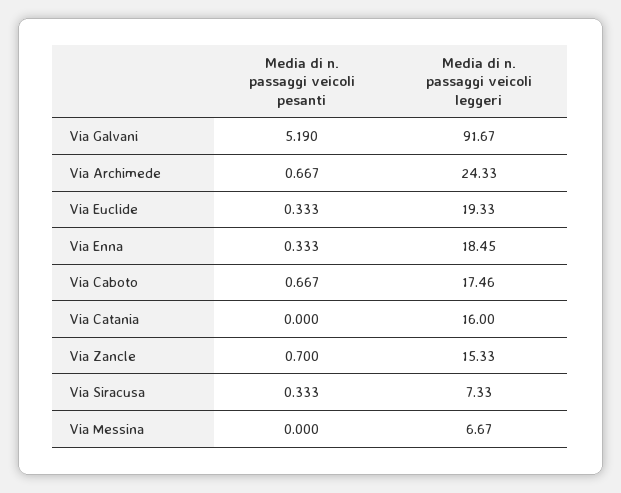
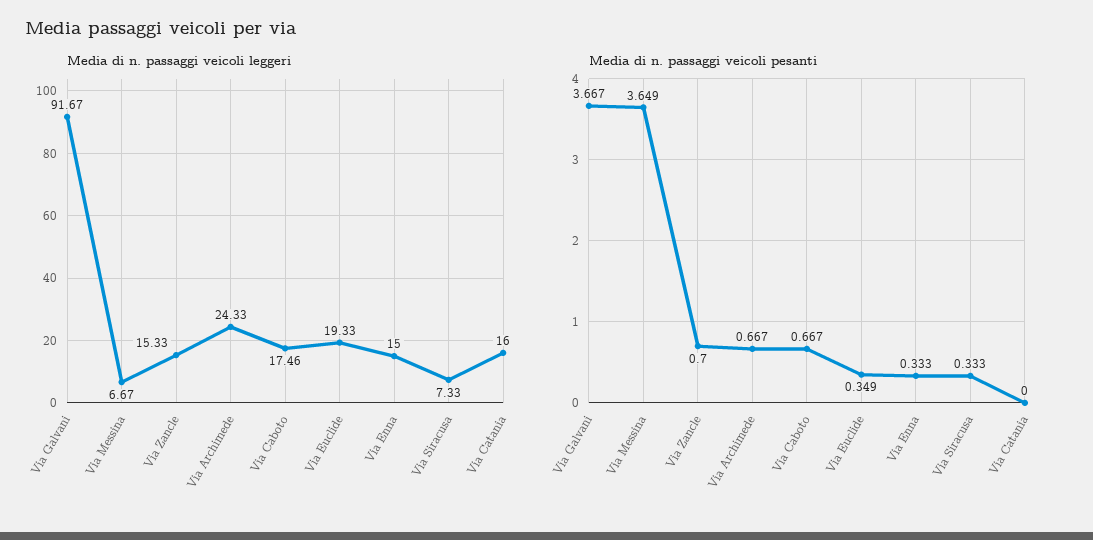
  {
    "Media di n. passaggi veicoli pesanti": {
-     "Via Galvani": 5.19,
+     "Via Galvani": 3.667,
      "Via Archimede": 0.667,
-     "Via Euclide": 0.333,
+     "Via Euclide": 0.349,
      "Via Enna": 0.333,
      "Via Caboto": 0.667,
      "Via Catania": 0,
      "Via Zancle": 0.7,
      "Via Siracusa": 0.333,
-     "Via Messina": 0
+     "Via Messina": 3.649
    },
    "Media di n. passaggi veicoli leggeri": {
      "Via Galvani": 91.67,
      "Via Archimede": 24.33,
      "Via Euclide": 19.33,
-     "Via Enna": 18.45,
+     "Via Enna": 15,
      "Via Caboto": 17.46,
      "Via Catania": 16,
      "Via Zancle": 15.33,
      "Via Siracusa": 7.33,
      "Via Messina": 6.67
    }
  }

